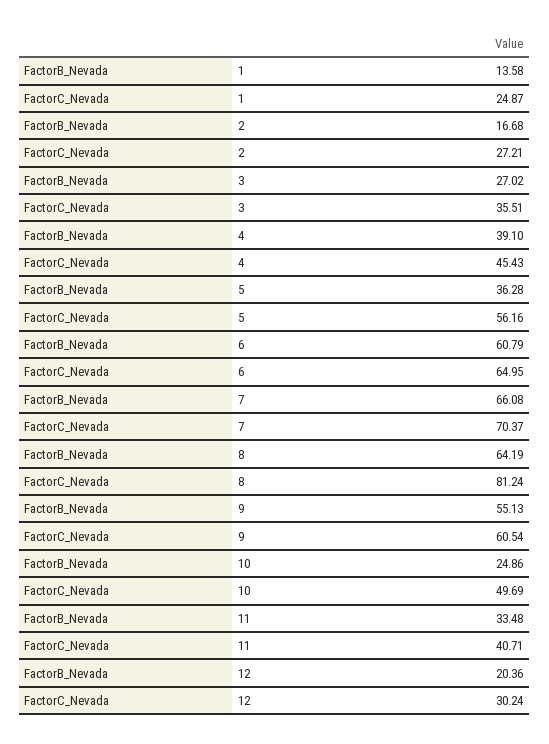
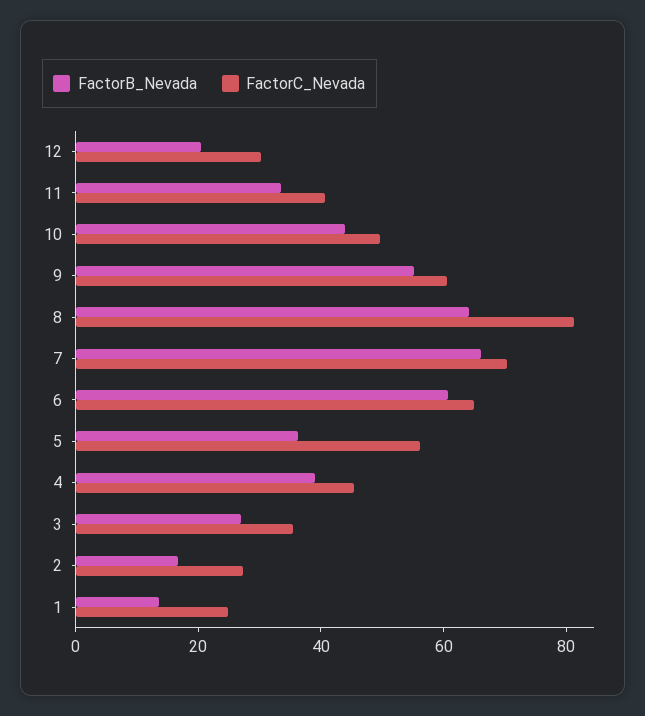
  {
    "FactorB_Nevada": {
      "1": 13.58,
      "2": 16.68,
      "3": 27.02,
      "4": 39.1,
      "5": 36.28,
      "6": 60.79,
      "7": 66.08,
      "8": 64.19,
      "9": 55.13,
-     "10": 24.86,
+     "10": 45,
      "11": 33.48,
      "12": 20.36
    },
    "FactorC_Nevada": {
      "1": 24.87,
      "2": 27.21,
      "3": 35.51,
      "4": 45.43,
      "5": 56.16,
      "6": 64.95,
      "7": 70.37,
      "8": 81.24,
      "9": 60.54,
      "10": 49.69,
      "11": 40.71,
      "12": 30.24
    }
  }

